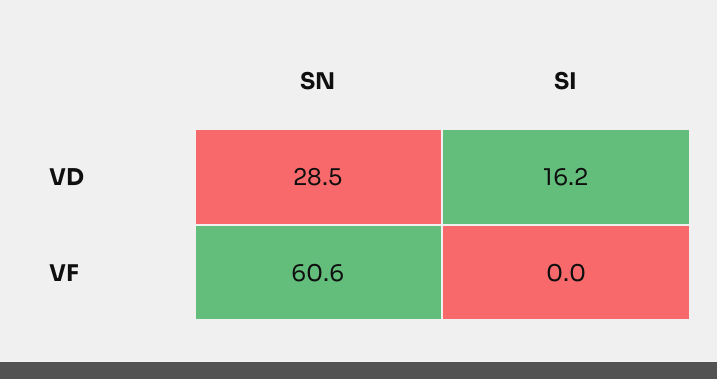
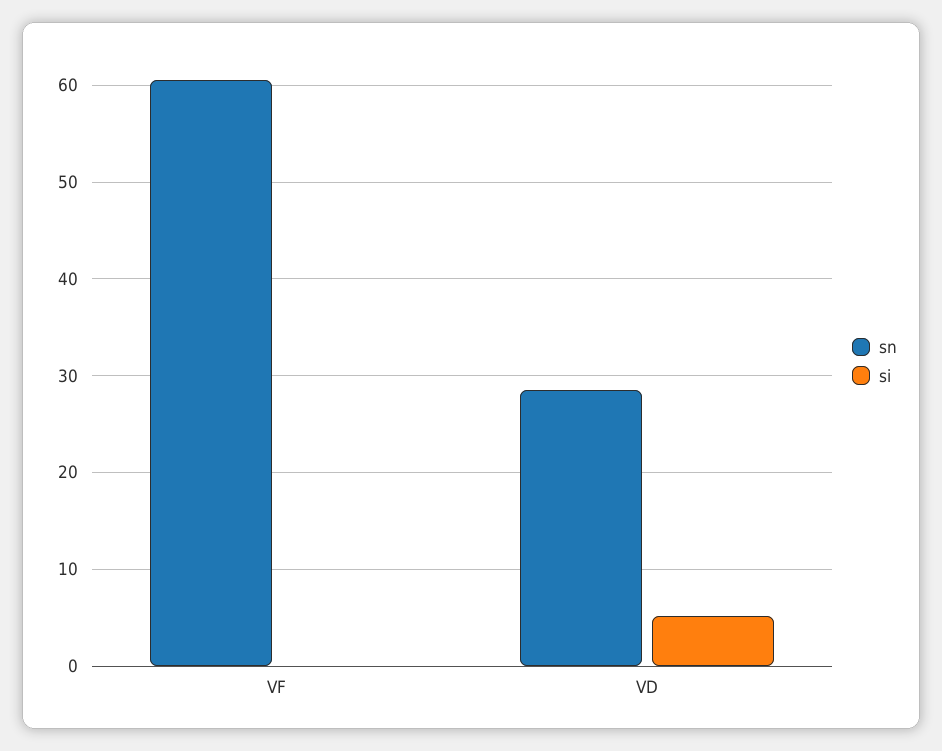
  {
    "SN": {
      "VD": 28.5,
      "VF": 60.6
    },
    "SI": {
-     "VD": 16.2,
+     "VD": 5,
      "VF": 0
    }
  }

